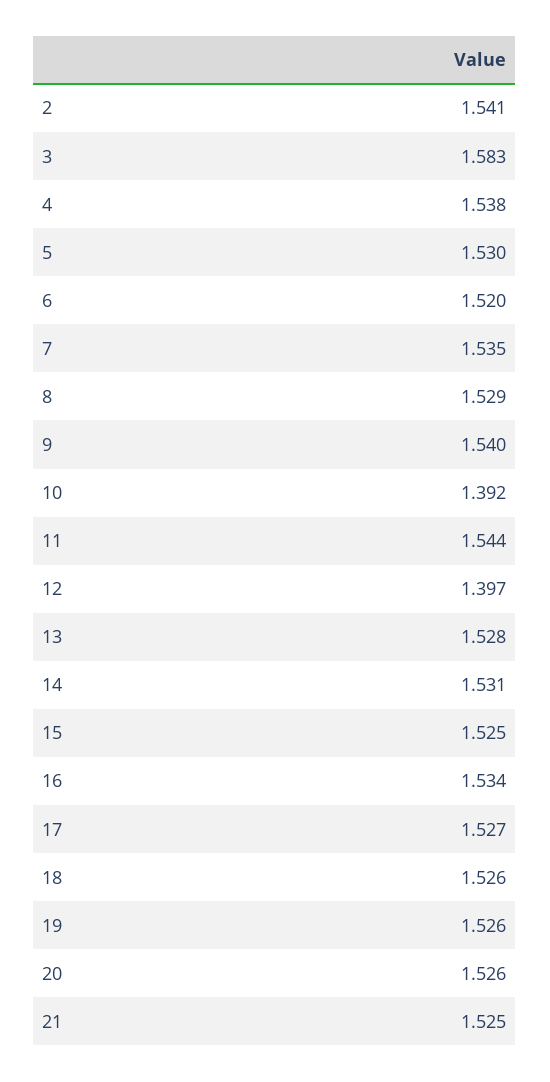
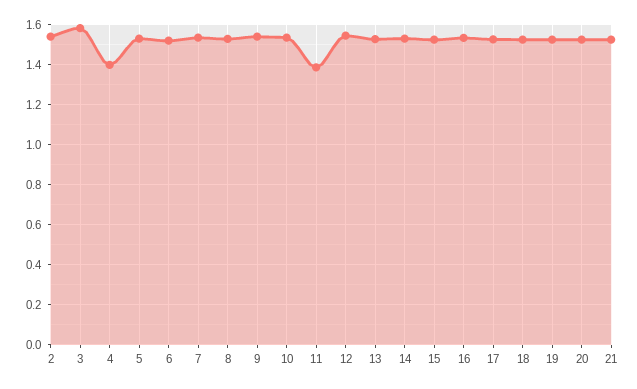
  {
    "2": 1.541,
    "3": 1.583,
-   "4": 1.538,
+   "4": 1.4,
    "5": 1.53,
    "6": 1.52,
    "7": 1.535,
    "8": 1.529,
    "9": 1.54,
-   "10": 1.392,
+   "10": 1.55,
-   "11": 1.544,
+   "11": 1.4,
-   "12": 1.397,
+   "12": 1.55,
    "13": 1.528,
    "14": 1.531,
    "15": 1.525,
    "16": 1.534,
    "17": 1.527,
    "18": 1.526,
    "19": 1.526,
    "20": 1.526,
    "21": 1.525
  }

